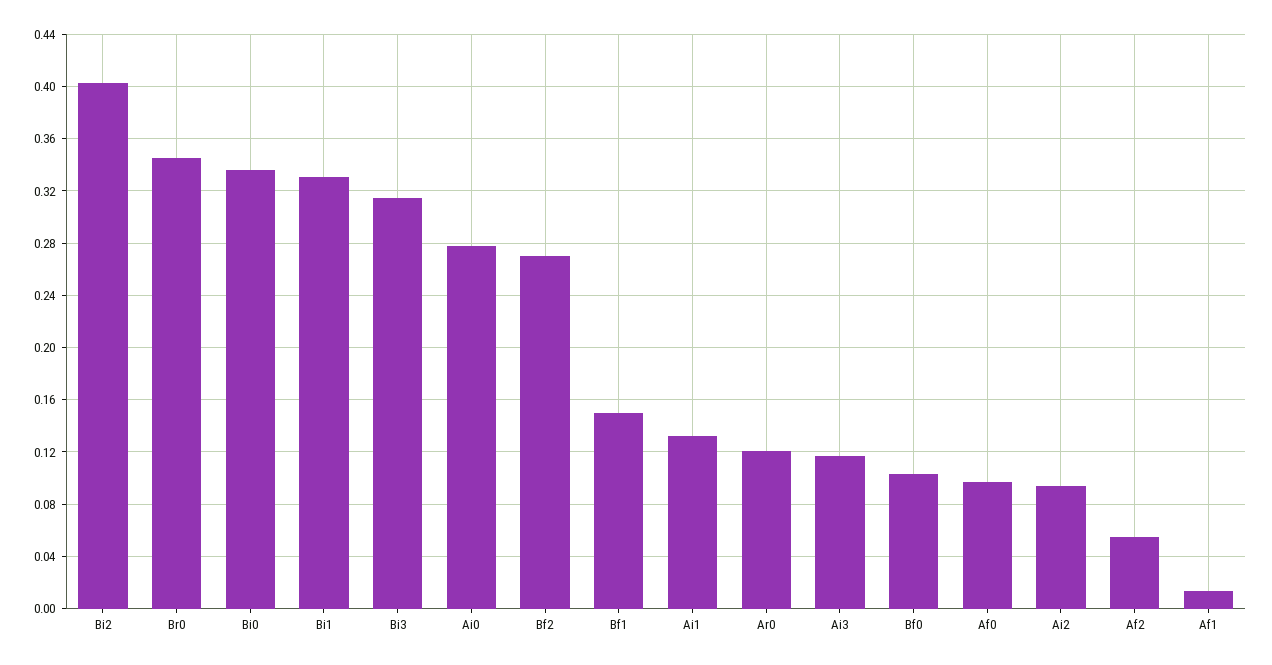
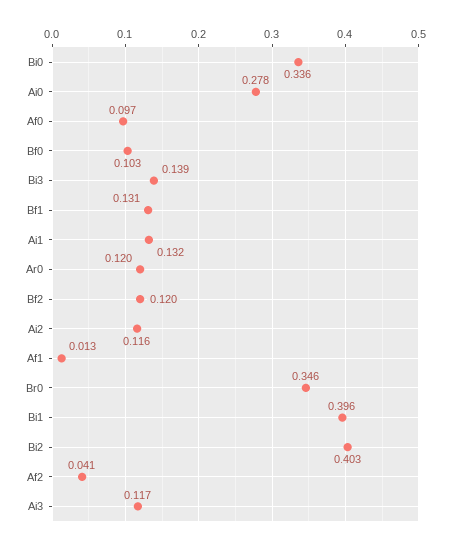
  {
    "Bi2": 0.403,
    "Br0": 0.346,
    "Bi0": 0.336,
-   "Bi1": 0.33,
+   "Bi1": 0.396,
-   "Bi3": 0.315,
+   "Bi3": 0.139,
    "Ai0": 0.278,
-   "Bf2": 0.27,
+   "Bf2": 0.12,
-   "Bf1": 0.15,
+   "Bf1": 0.131,
    "Ai1": 0.132,
    "Ar0": 0.12,
    "Ai3": 0.117,
    "Bf0": 0.103,
    "Af0": 0.097,
-   "Ai2": 0.095,
+   "Ai2": 0.116,
-   "Af2": 0.055,
+   "Af2": 0.041,
    "Af1": 0.013
  }

